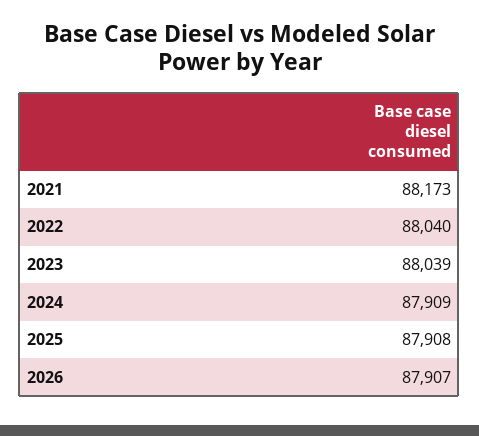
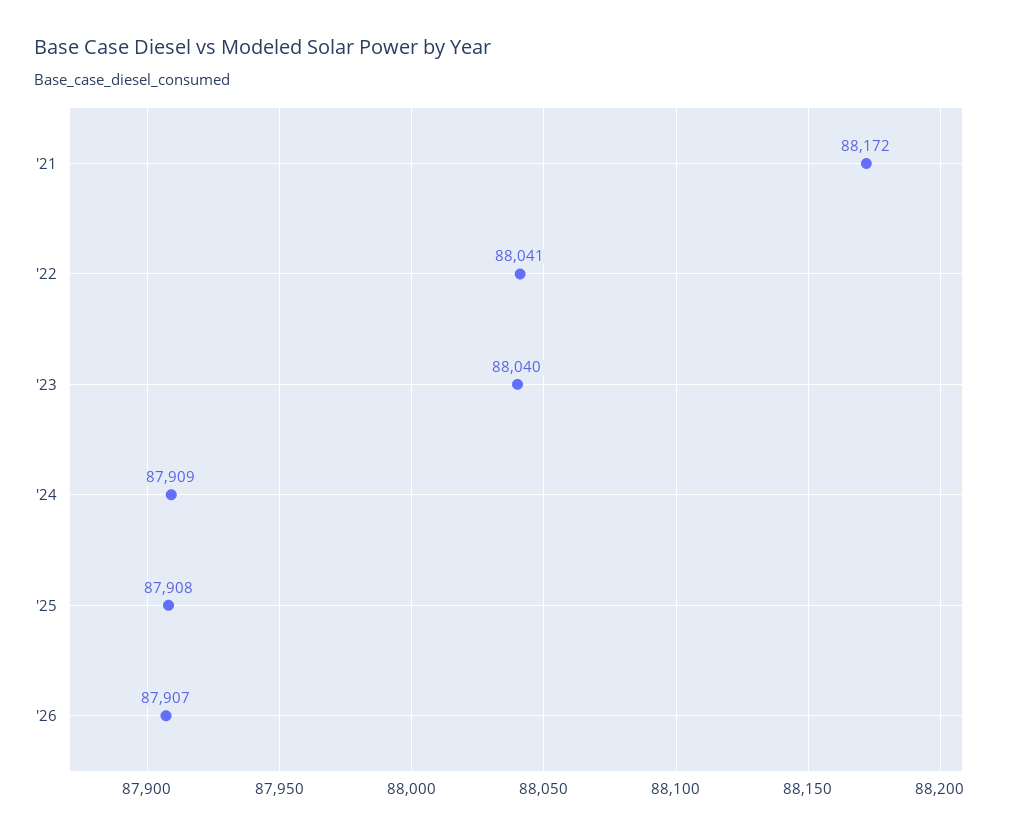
  {
-   "2021": 88173,
+   "2021": 88172,
-   "2022": 88040,
+   "2022": 88041,
-   "2023": 88039,
+   "2023": 88040,
    "2024": 87909,
    "2025": 87908,
    "2026": 87907
  }

